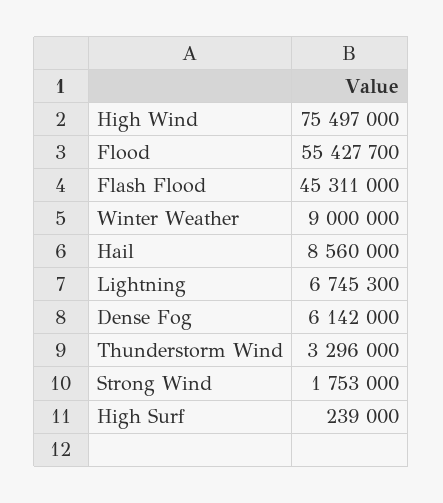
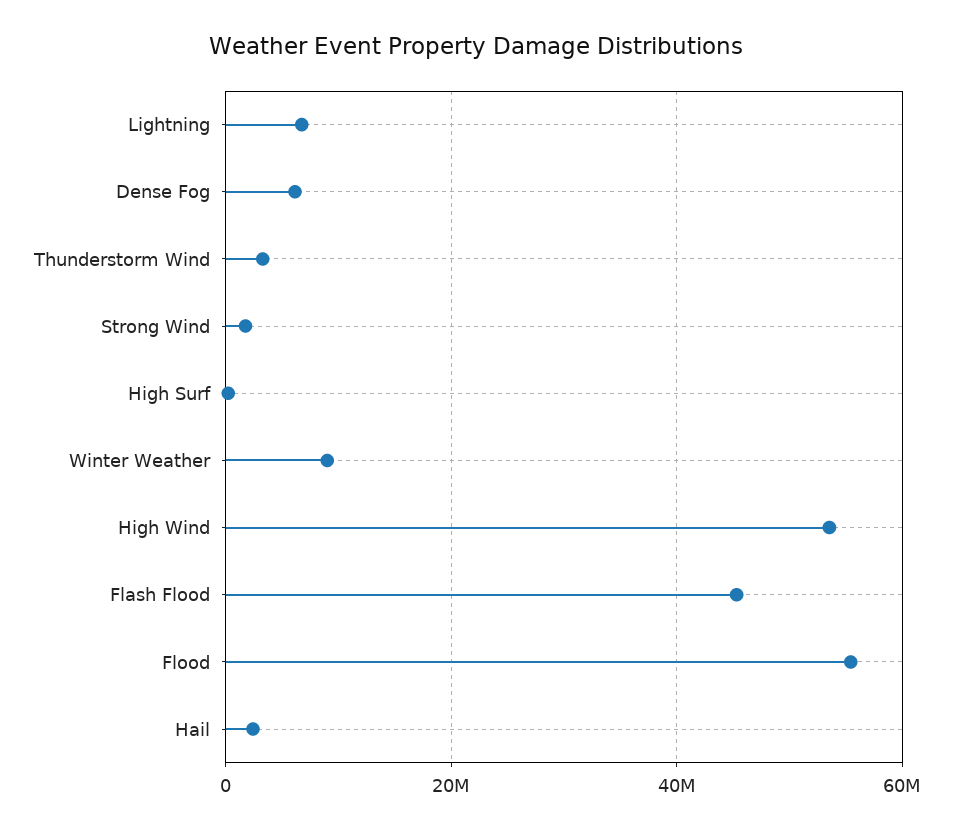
  {
-   "High Wind": 75497000,
+   "High Wind": 54000000,
    "Flood": 55427700,
    "Flash Flood": 45311000,
    "Winter Weather": 9000000,
-   "Hail": 8560000,
+   "Hail": 2000000,
    "Lightning": 6745300,
    "Dense Fog": 6142000,
    "Thunderstorm Wind": 3296000,
    "Strong Wind": 1753000,
    "High Surf": 239000
  }

